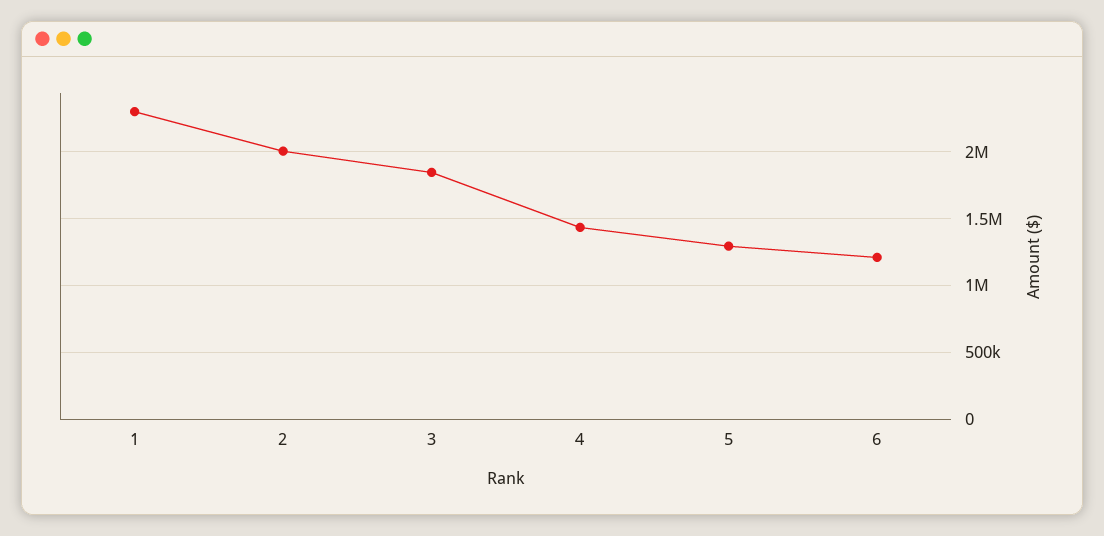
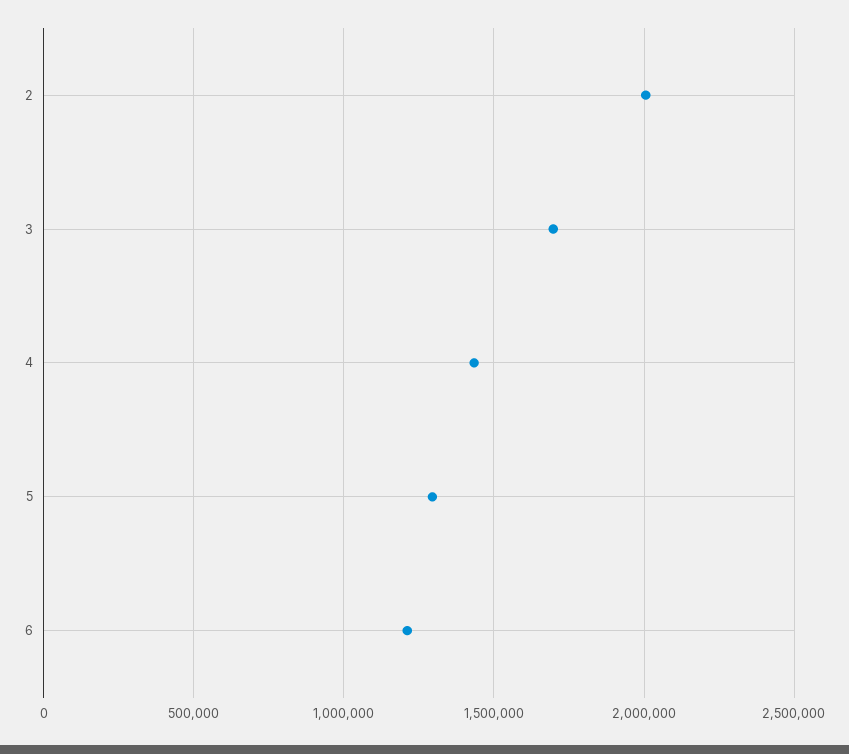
  {
-   "1": 2300000,
    "2": 2000000,
-   "3": 1850000,
+   "3": 1700000,
    "4": 1450000,
    "5": 1300000,
    "6": 1200000
  }

